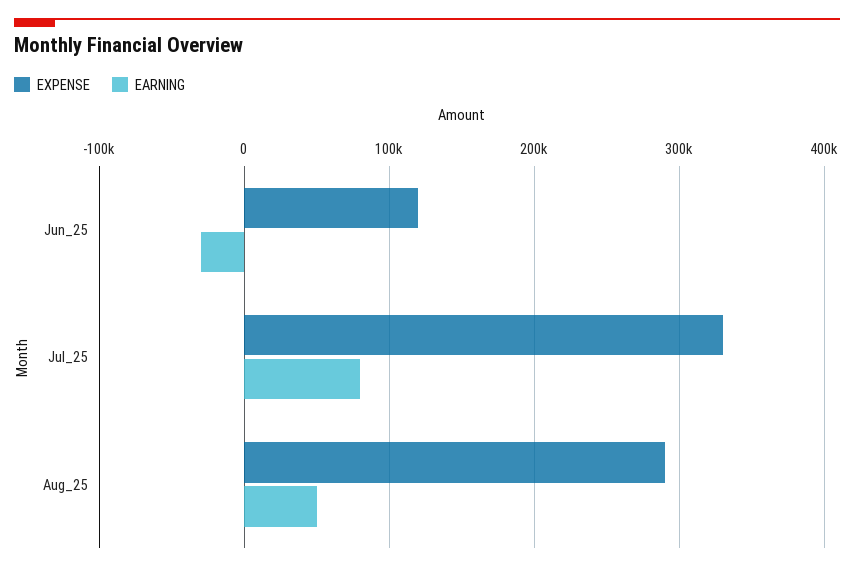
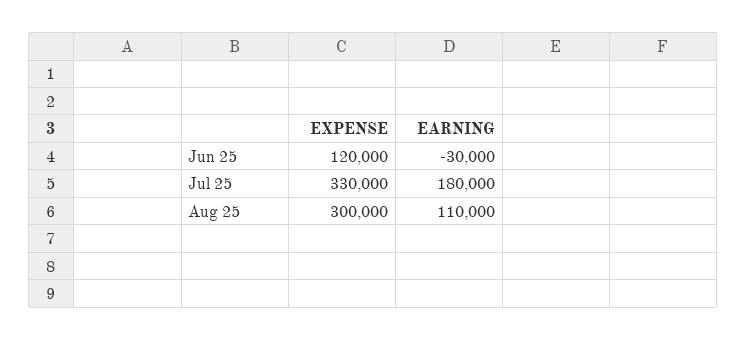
  {
    "EXPENSE": {
      "Jun_25": 120000,
      "Jul_25": 330000,
-     "Aug_25": 290000
+     "Aug_25": 300000
    },
    "EARNING": {
      "Jun_25": -30000,
-     "Jul_25": 80000,
+     "Jul_25": 180000,
-     "Aug_25": 50000
+     "Aug_25": 110000
    }
  }

